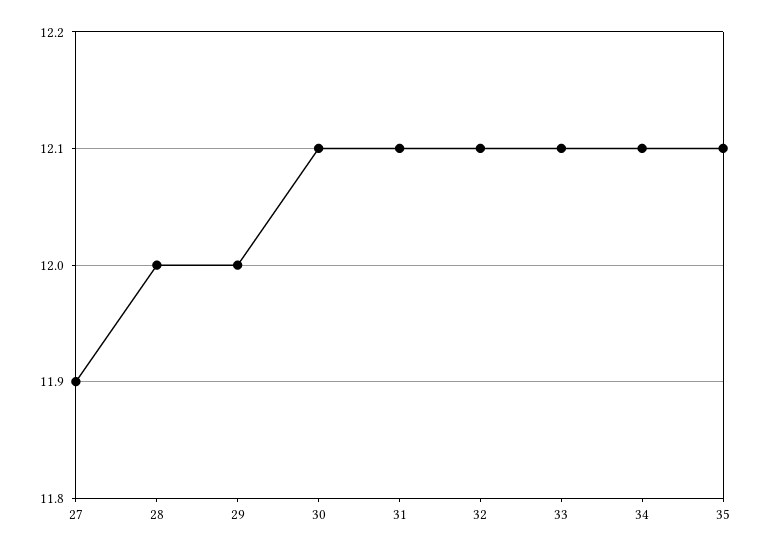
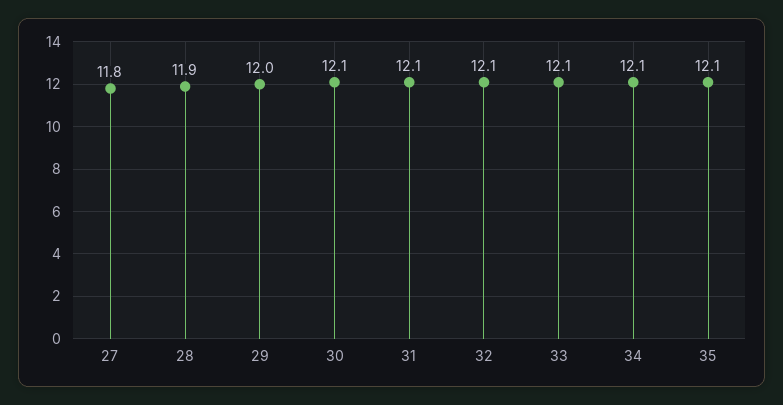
  {
-   "27": 11.9,
+   "27": 11.8,
-   "28": 12,
+   "28": 11.9,
    "29": 12,
    "30": 12.1,
    "31": 12.1,
    "32": 12.1,
    "33": 12.1,
    "34": 12.1,
    "35": 12.1
  }

